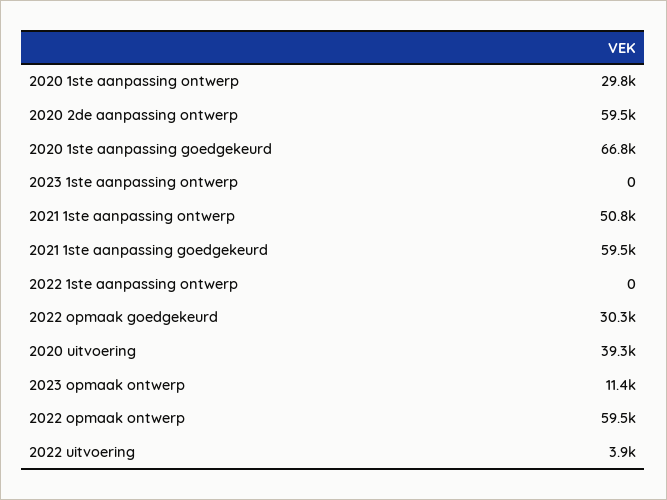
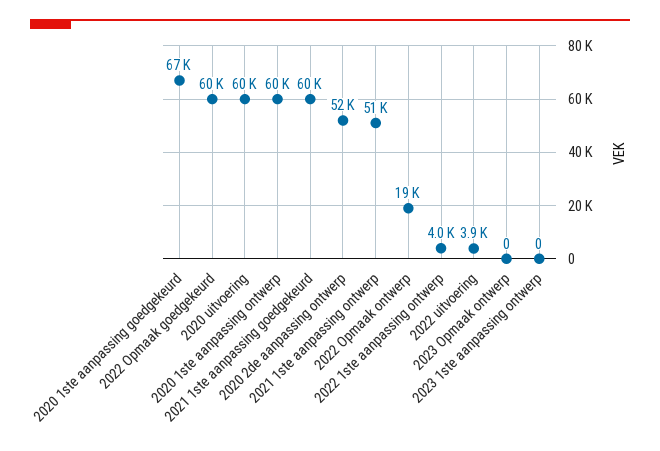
  {
-   "2020 1ste aanpassing ontwerp": 29800,
+   "2020 1ste aanpassing ontwerp": 60000,
-   "2020 2de aanpassing ontwerp": 59500,
+   "2020 2de aanpassing ontwerp": 52000,
    "2020 1ste aanpassing goedgekeurd": 66800,
    "2023 1ste aanpassing ontwerp": 0,
    "2021 1ste aanpassing ontwerp": 50800,
    "2021 1ste aanpassing goedgekeurd": 59500,
-   "2022 1ste aanpassing ontwerp": 0,
+   "2022 1ste aanpassing ontwerp": 4000,
-   "2022 opmaak goedgekeurd": 30300,
+   "2022 opmaak goedgekeurd": 60000,
-   "2020 uitvoering": 39300,
+   "2020 uitvoering": 60000,
-   "2023 opmaak ontwerp": 11400,
+   "2023 opmaak ontwerp": 0,
-   "2022 opmaak ontwerp": 59500,
+   "2022 opmaak ontwerp": 19000,
    "2022 uitvoering": 3900
  }

